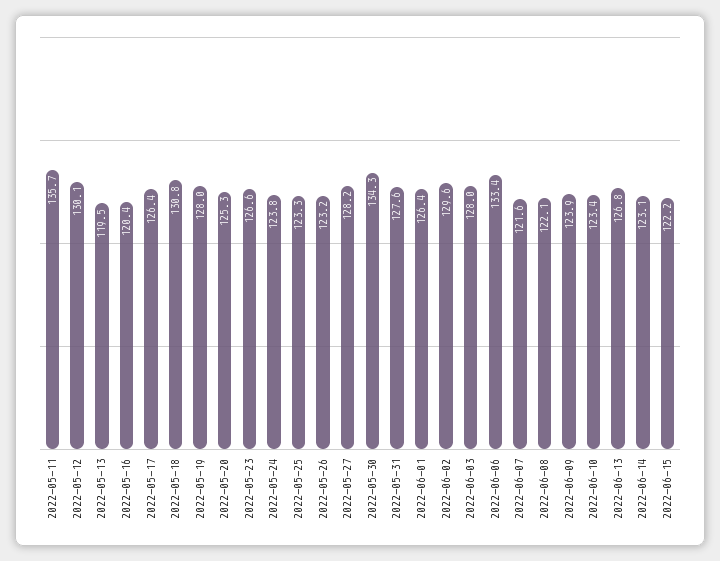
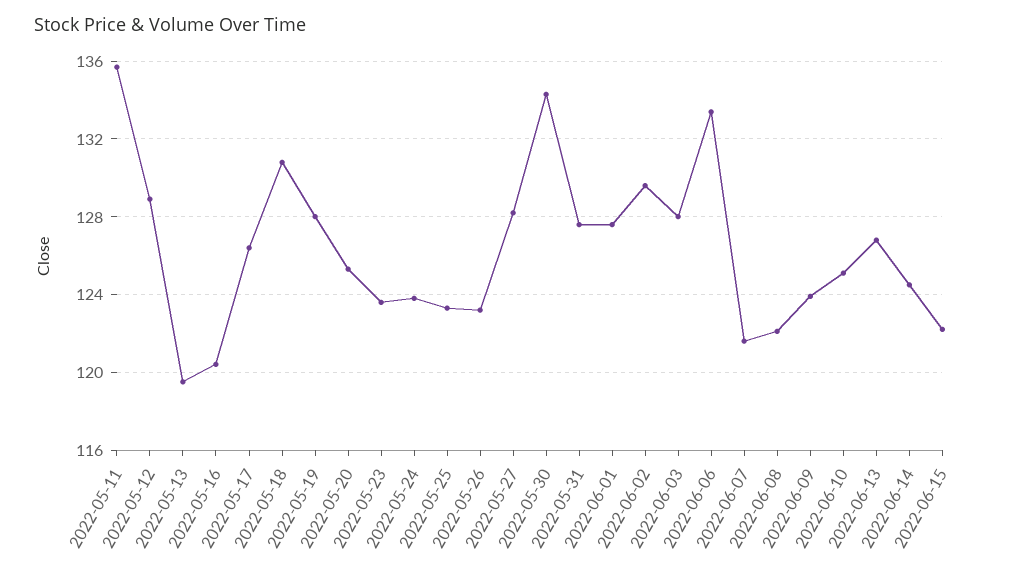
  {
    "2022-05-11": 135.7,
-   "2022-05-12": 130.1,
+   "2022-05-12": 129,
    "2022-05-13": 119.5,
    "2022-05-16": 120.4,
    "2022-05-17": 126.4,
    "2022-05-18": 130.8,
    "2022-05-19": 128,
    "2022-05-20": 125.3,
-   "2022-05-23": 126.6,
+   "2022-05-23": 123.5,
    "2022-05-24": 123.8,
    "2022-05-25": 123.3,
    "2022-05-26": 123.2,
    "2022-05-27": 128.2,
    "2022-05-30": 134.3,
    "2022-05-31": 127.6,
-   "2022-06-01": 126.4,
+   "2022-06-01": 127.5,
    "2022-06-02": 129.6,
    "2022-06-03": 128,
    "2022-06-06": 133.4,
    "2022-06-07": 121.6,
    "2022-06-08": 122.1,
    "2022-06-09": 123.9,
-   "2022-06-10": 123.4,
+   "2022-06-10": 125,
    "2022-06-13": 126.8,
-   "2022-06-14": 123.1,
+   "2022-06-14": 124.5,
    "2022-06-15": 122.2
  }

